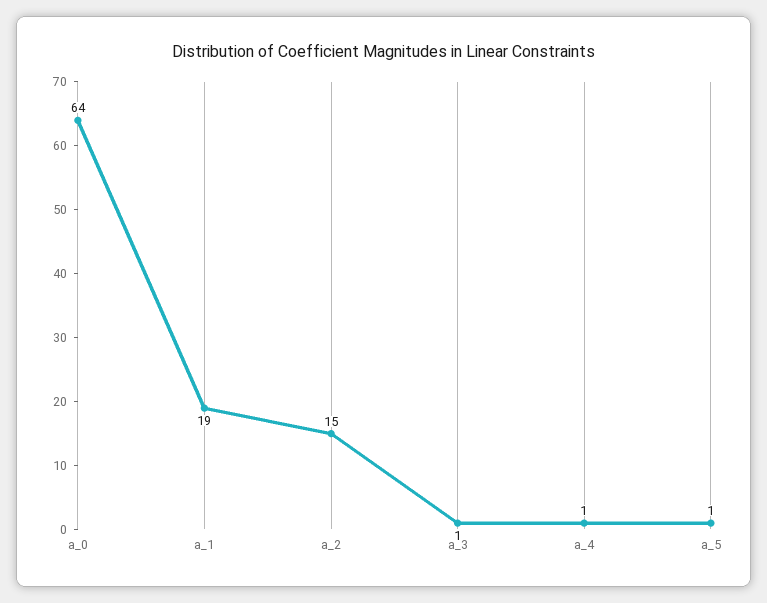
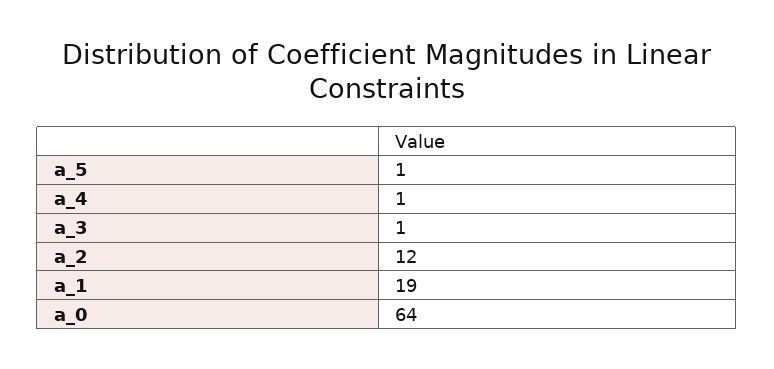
  {
    "a_0": 64,
    "a_1": 19,
-   "a_2": 15,
+   "a_2": 12,
    "a_3": 1,
    "a_4": 1,
    "a_5": 1
  }

